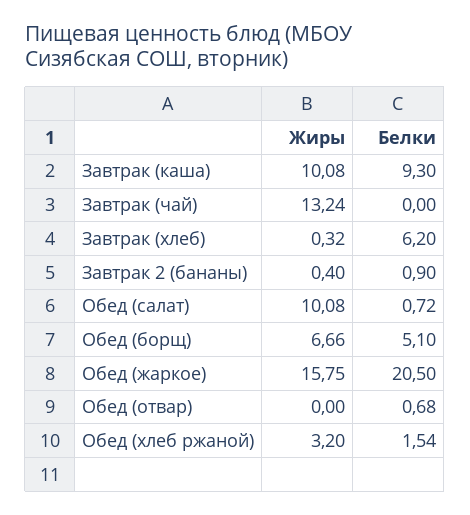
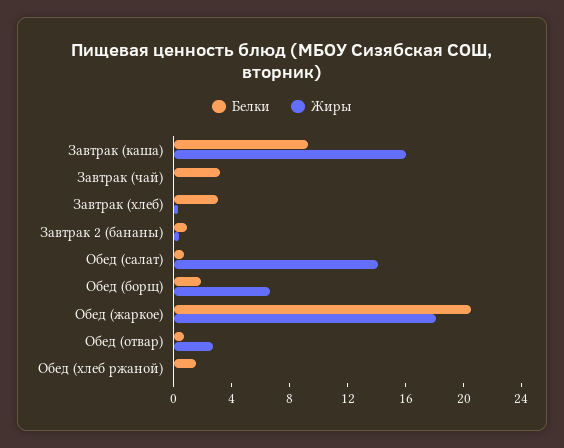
  {
    "Жиры": {
-     "Завтрак (каша)": 10.08,
+     "Завтрак (каша)": 16,
-     "Завтрак (чай)": 13.24,
+     "Завтрак (чай)": 0,
      "Завтрак (хлеб)": 0.32,
      "Завтрак 2 (бананы)": 0.4,
-     "Обед (салат)": 10.08,
+     "Обед (салат)": 14,
      "Обед (борщ)": 6.66,
-     "Обед (жаркое)": 15.75,
+     "Обед (жаркое)": 18,
-     "Обед (отвар)": 0,
+     "Обед (отвар)": 3,
-     "Обед (хлеб ржаной)": 3.2
+     "Обед (хлеб ржаной)": 0
    },
    "Белки": {
      "Завтрак (каша)": 9.3,
-     "Завтрак (чай)": 0,
+     "Завтрак (чай)": 3,
-     "Завтрак (хлеб)": 6.2,
+     "Завтрак (хлеб)": 3,
      "Завтрак 2 (бананы)": 0.9,
      "Обед (салат)": 0.72,
-     "Обед (борщ)": 5.1,
+     "Обед (борщ)": 2,
      "Обед (жаркое)": 20.5,
      "Обед (отвар)": 0.68,
      "Обед (хлеб ржаной)": 1.54
    }
  }

